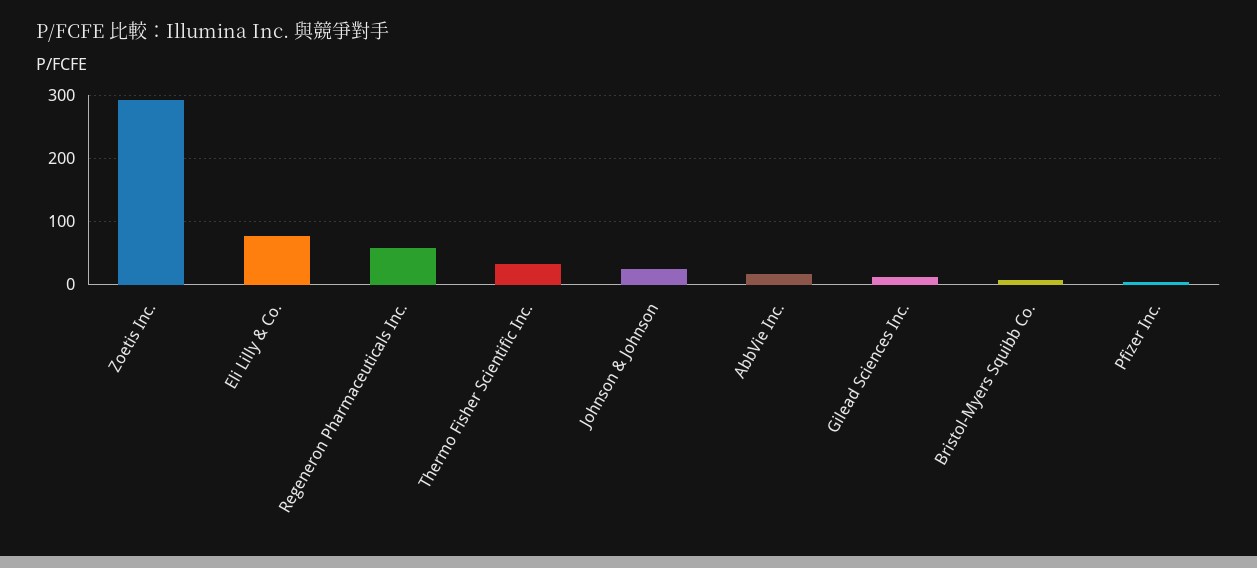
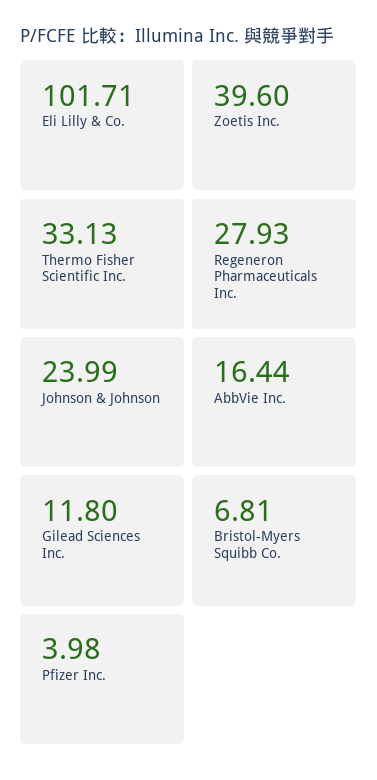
  {
-   "Zoetis Inc.": 290,
+   "Zoetis Inc.": 39.6,
-   "Eli Lilly & Co.": 80,
+   "Eli Lilly & Co.": 101.71,
-   "Regeneron Pharmaceuticals Inc.": 60,
+   "Regeneron Pharmaceuticals Inc.": 27.93,
    "Thermo Fisher Scientific Inc.": 33.13,
    "Johnson & Johnson": 23.99,
    "AbbVie Inc.": 16.44,
    "Gilead Sciences Inc.": 11.8,
    "Bristol-Myers Squibb Co.": 6.81,
    "Pfizer Inc.": 3.98
  }

